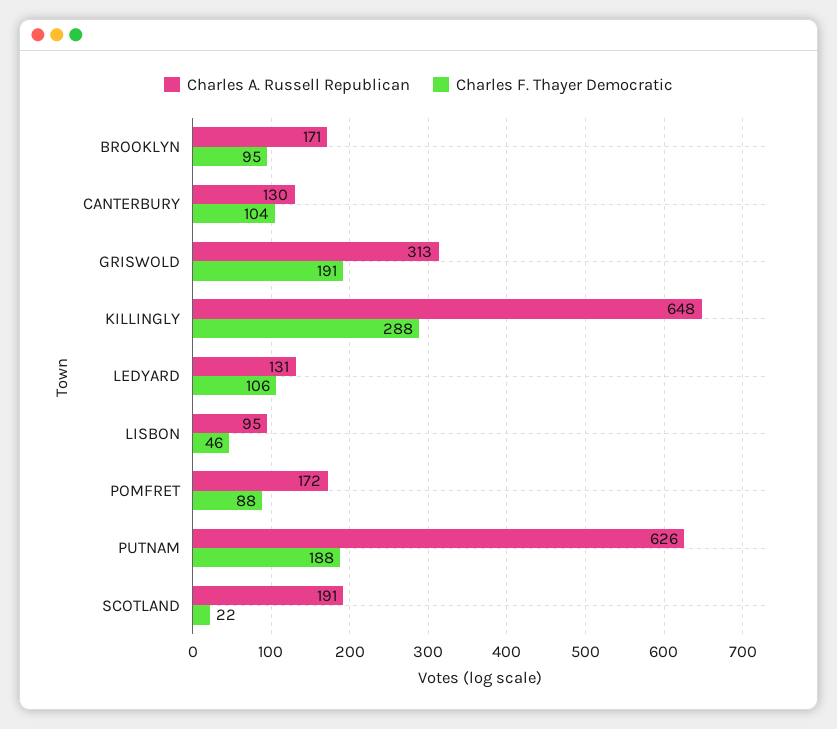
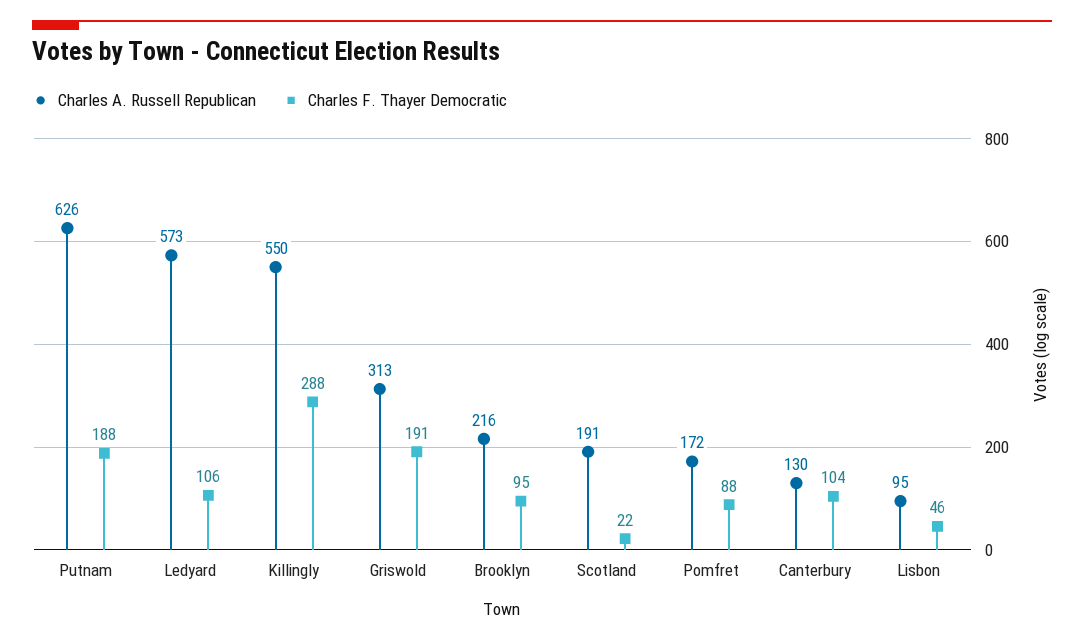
  {
    "Charles A. Russell Republican": {
-     "BROOKLYN": 171,
+     "BROOKLYN": 216,
      "CANTERBURY": 130,
      "GRISWOLD": 313,
-     "KILLINGLY": 648,
+     "KILLINGLY": 550,
-     "LEDYARD": 131,
+     "LEDYARD": 573,
      "LISBON": 95,
      "POMFRET": 172,
      "PUTNAM": 626,
      "SCOTLAND": 191
    },
    "Charles F. Thayer Democratic": {
      "BROOKLYN": 95,
      "CANTERBURY": 104,
      "GRISWOLD": 191,
      "KILLINGLY": 288,
      "LEDYARD": 106,
      "LISBON": 46,
      "POMFRET": 88,
      "PUTNAM": 188,
      "SCOTLAND": 22
    }
  }

